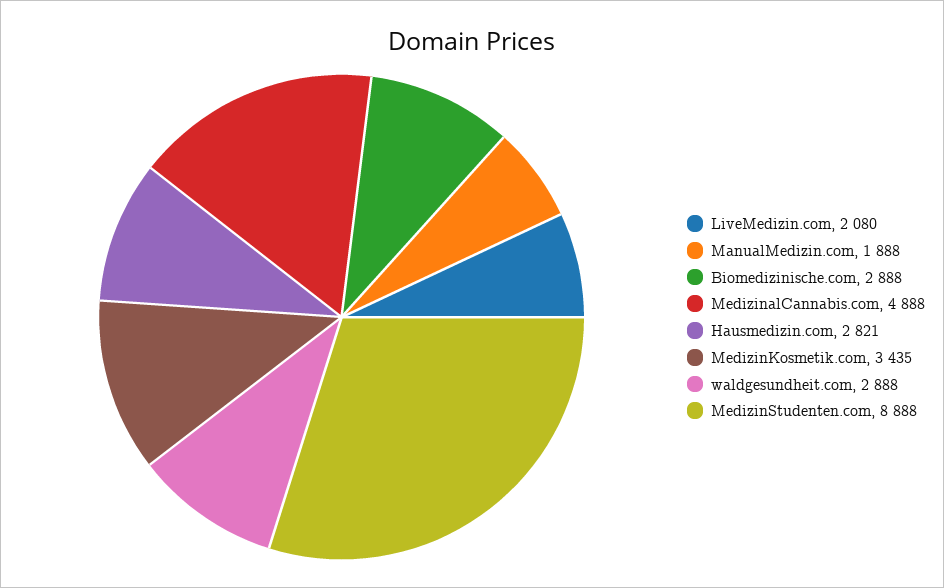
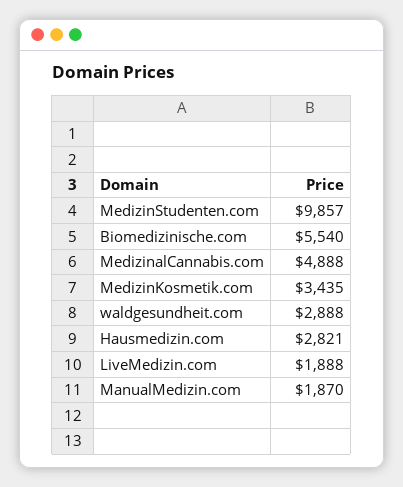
  {
-   "LiveMedizin.com": 2080,
+   "LiveMedizin.com": 1888,
-   "ManualMedizin.com": 1888,
+   "ManualMedizin.com": 1870,
-   "Biomedizinische.com": 2888,
+   "Biomedizinische.com": 5540,
    "MedizinalCannabis.com": 4888,
    "Hausmedizin.com": 2821,
    "MedizinKosmetik.com": 3435,
    "waldgesundheit.com": 2888,
-   "MedizinStudenten.com": 8888
+   "MedizinStudenten.com": 9857
  }

